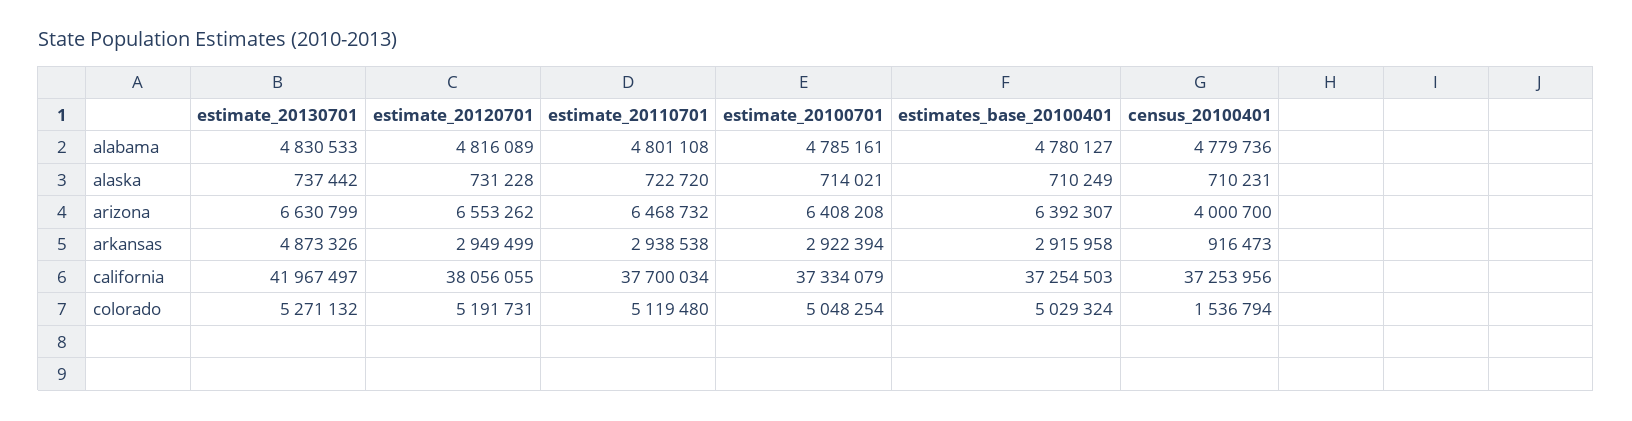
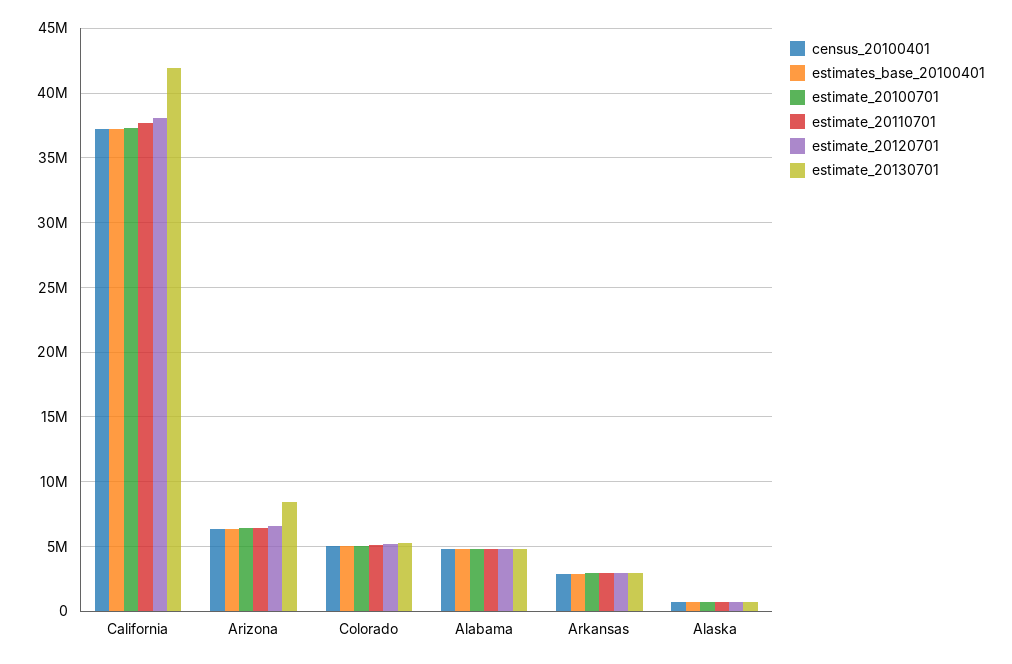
  {
    "estimate_20130701": {
      "alabama": 4830533,
      "alaska": 737442,
-     "arizona": 6630799,
+     "arizona": 8500000,
-     "arkansas": 4873326,
+     "arkansas": 3000000,
      "california": 41967497,
      "colorado": 5271132
    },
    "estimate_20120701": {
      "alabama": 4816089,
      "alaska": 731228,
      "arizona": 6553262,
      "arkansas": 2949499,
      "california": 38056055,
      "colorado": 5191731
    },
    "estimate_20110701": {
      "alabama": 4801108,
      "alaska": 722720,
      "arizona": 6468732,
      "arkansas": 2938538,
      "california": 37700034,
      "colorado": 5119480
    },
    "estimate_20100701": {
      "alabama": 4785161,
      "alaska": 714021,
      "arizona": 6408208,
      "arkansas": 2922394,
      "california": 37334079,
      "colorado": 5048254
    },
    "estimates_base_20100401": {
      "alabama": 4780127,
      "alaska": 710249,
      "arizona": 6392307,
      "arkansas": 2915958,
      "california": 37254503,
      "colorado": 5029324
    },
    "census_20100401": {
      "alabama": 4779736,
      "alaska": 710231,
-     "arizona": 4000700,
+     "arizona": 6500000,
-     "arkansas": 916473,
+     "arkansas": 3000000,
      "california": 37253956,
-     "colorado": 1536794
+     "colorado": 5000000
    }
  }

